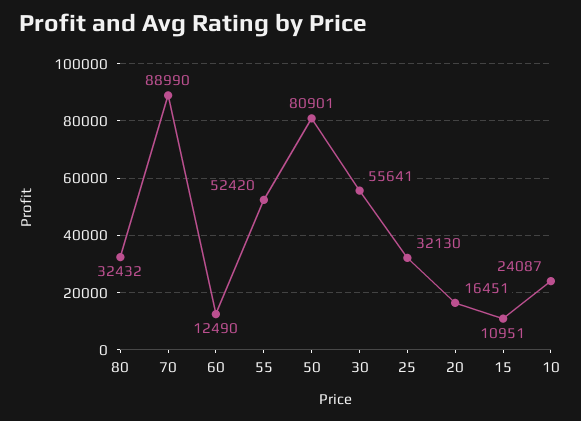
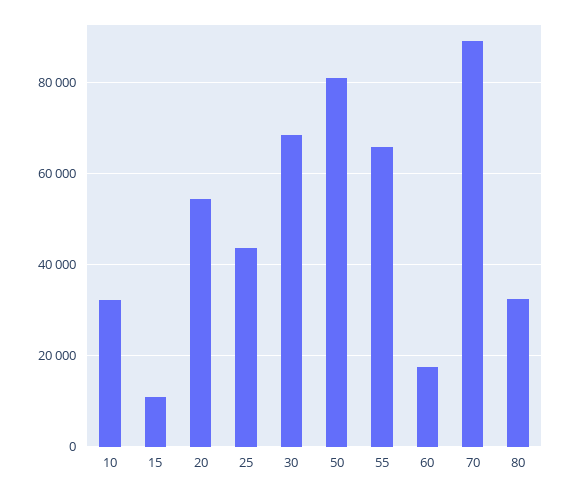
  {
    "80": 32432,
    "70": 88990,
-   "60": 12490,
+   "60": 18000,
-   "55": 52420,
+   "55": 66000,
    "50": 80901,
-   "30": 55641,
+   "30": 68000,
-   "25": 32130,
+   "25": 44000,
-   "20": 16451,
+   "20": 54000,
    "15": 10951,
-   "10": 24087
+   "10": 32000
  }

